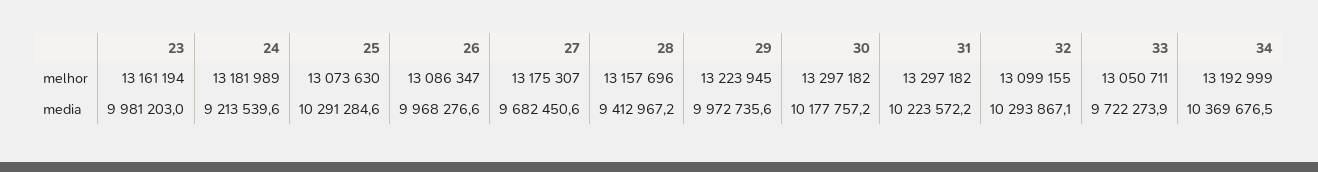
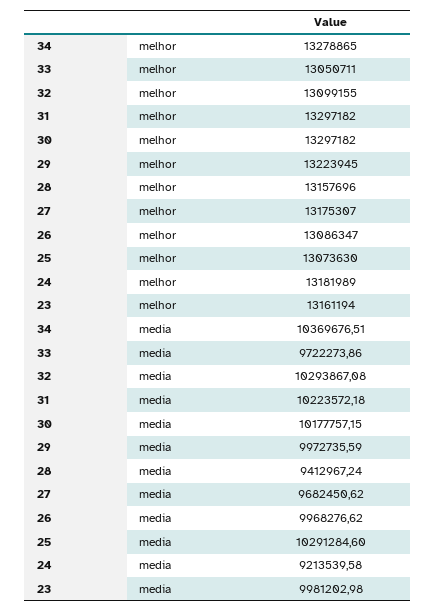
  {
    "23": {
      "melhor": 13161194,
      "media": 9981202.98
    },
    "24": {
      "melhor": 13181989,
      "media": 9213539.58
    },
    "25": {
      "melhor": 13073630,
      "media": 10291284.6
    },
    "26": {
      "melhor": 13086347,
      "media": 9968276.62
    },
    "27": {
      "melhor": 13175307,
      "media": 9682450.62
    },
    "28": {
      "melhor": 13157696,
      "media": 9412967.24
    },
    "29": {
      "melhor": 13223945,
      "media": 9972735.59
    },
    "30": {
      "melhor": 13297182,
      "media": 10177757.15
    },
    "31": {
      "melhor": 13297182,
      "media": 10223572.18
    },
    "32": {
      "melhor": 13099155,
      "media": 10293867.08
    },
    "33": {
      "melhor": 13050711,
      "media": 9722273.86
    },
    "34": {
-     "melhor": 13192999,
+     "melhor": 13278865,
      "media": 10369676.51
    }
  }

